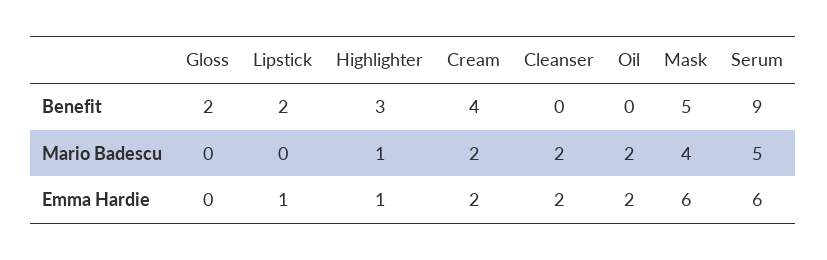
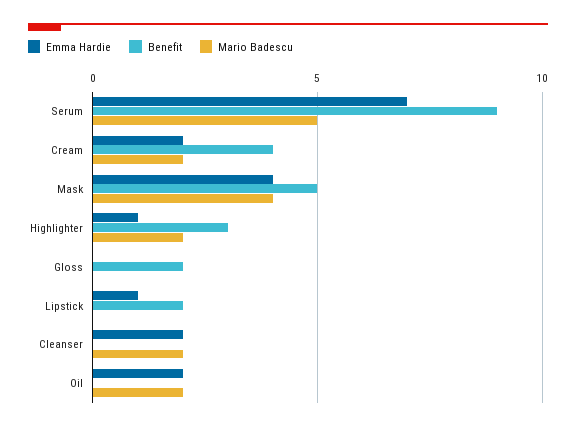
  {
    "Benefit": {
      "Gloss": 2,
      "Lipstick": 2,
      "Highlighter": 3,
      "Cream": 4,
      "Cleanser": 0,
      "Oil": 0,
      "Mask": 5,
      "Serum": 9
    },
    "Mario Badescu": {
      "Gloss": 0,
      "Lipstick": 0,
-     "Highlighter": 1,
+     "Highlighter": 2,
      "Cream": 2,
      "Cleanser": 2,
      "Oil": 2,
      "Mask": 4,
      "Serum": 5
    },
    "Emma Hardie": {
      "Gloss": 0,
      "Lipstick": 1,
      "Highlighter": 1,
      "Cream": 2,
      "Cleanser": 2,
      "Oil": 2,
-     "Mask": 6,
+     "Mask": 4,
-     "Serum": 6
+     "Serum": 7
    }
  }

